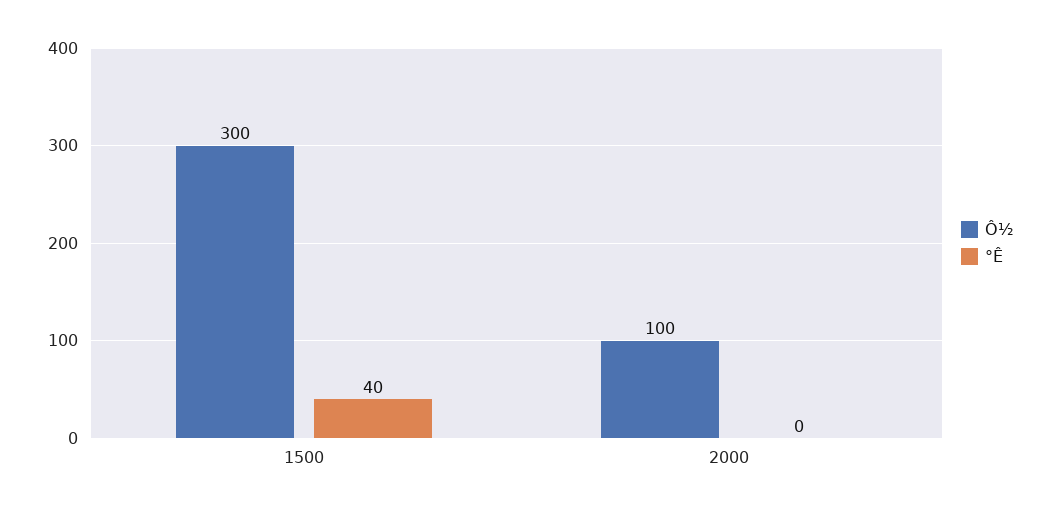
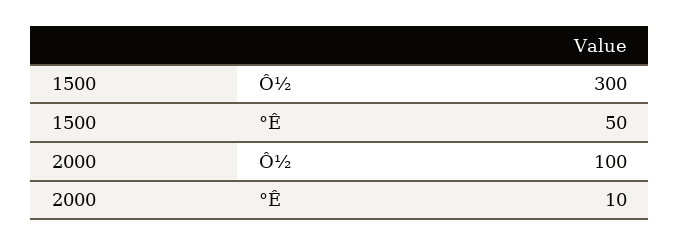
  {
    "Ô½": {
      "1500": 300,
      "2000": 100
    },
    "°Ê": {
-     "1500": 40,
+     "1500": 50,
-     "2000": 0
+     "2000": 10
    }
  }

